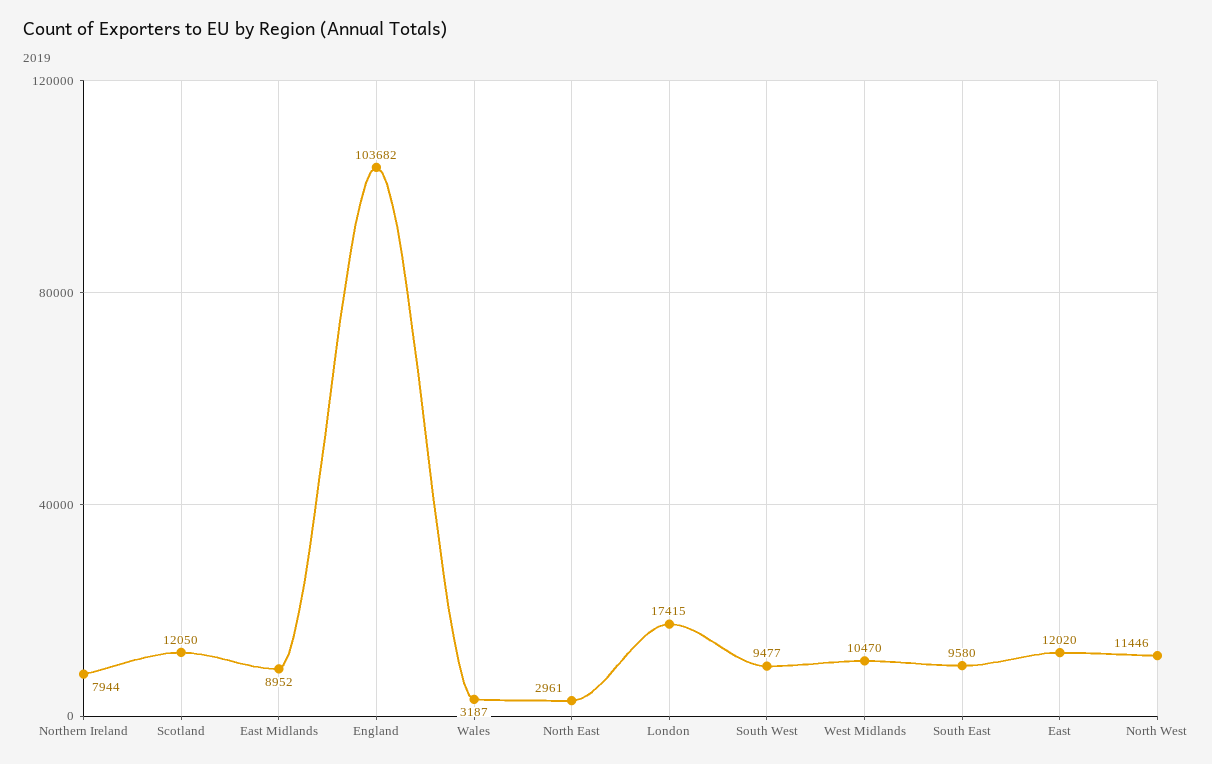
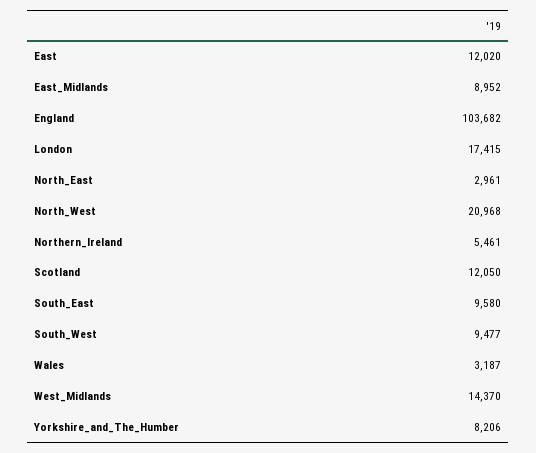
  {
-   "Northern Ireland": 7944,
+   "Northern Ireland": 5461,
    "Scotland": 12050,
    "East Midlands": 8952,
    "England": 103682,
    "Wales": 3187,
    "North East": 2961,
    "London": 17415,
    "South West": 9477,
-   "West Midlands": 10470,
+   "West Midlands": 14370,
    "South East": 9580,
    "East": 12020,
-   "North West": 11446
+   "North West": 20968,
+   "Yorkshire_and_The_Humber": 8206
  }

